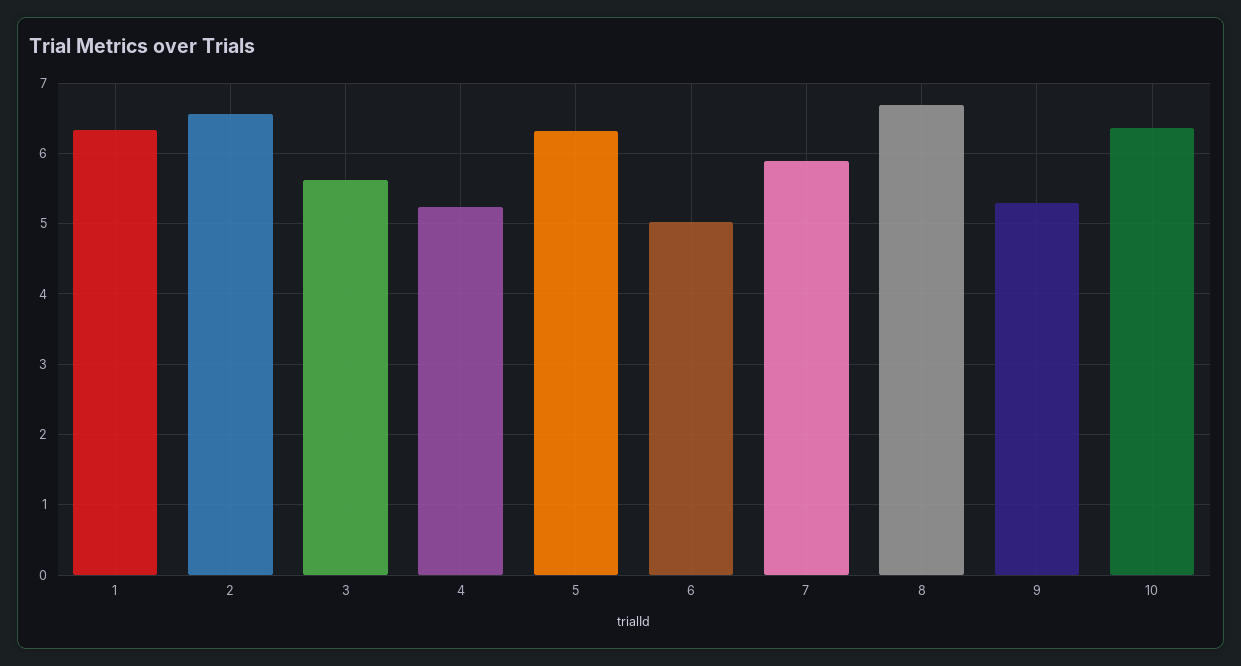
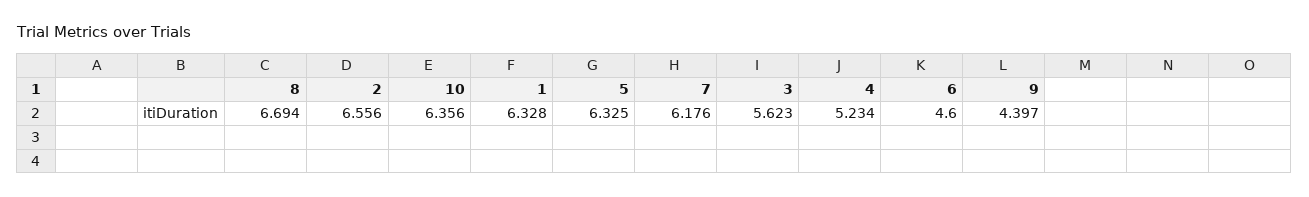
  {
    "1": 6.328,
    "2": 6.556,
    "3": 5.623,
    "4": 5.234,
    "5": 6.325,
-   "6": 5,
+   "6": 4.6,
-   "7": 5.9,
+   "7": 6.176,
    "8": 6.694,
-   "9": 5.3,
+   "9": 4.397,
    "10": 6.356
  }

